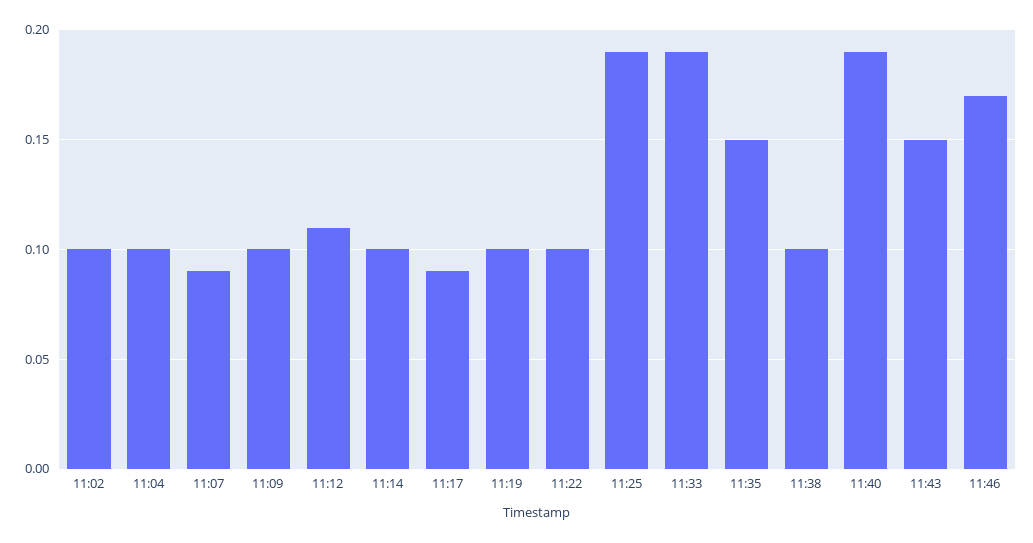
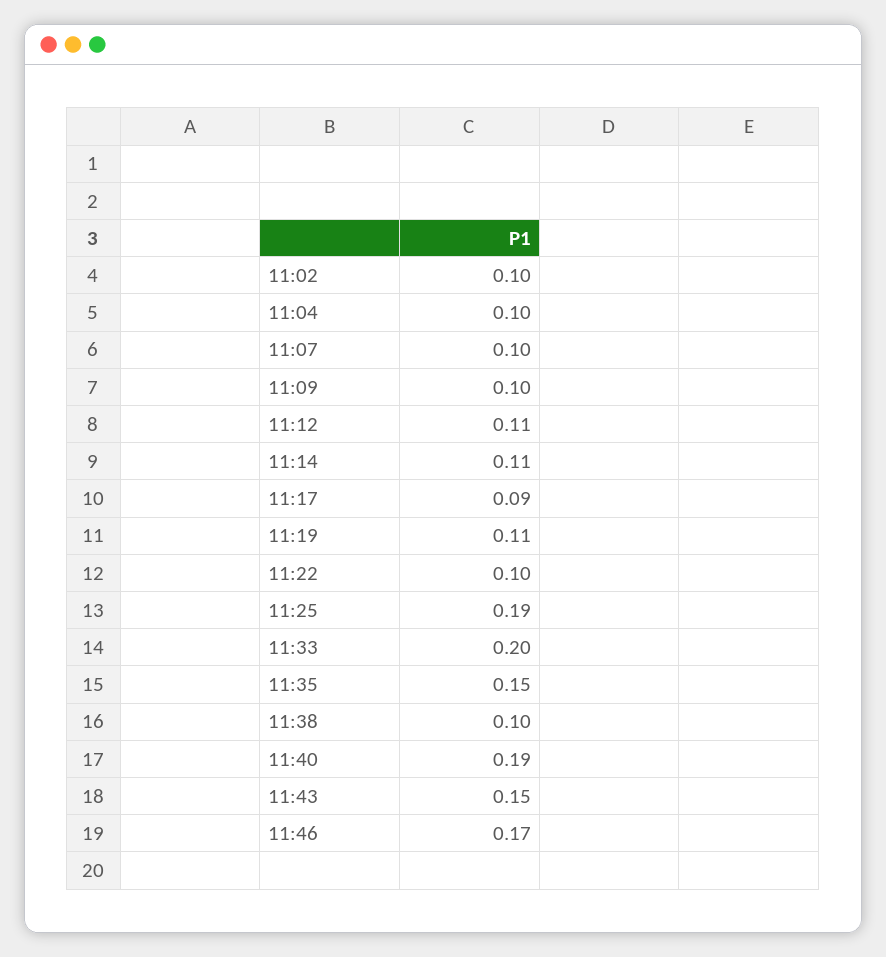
  {
    "11:02": 0.1,
    "11:04": 0.1,
-   "11:07": 0.09,
+   "11:07": 0.1,
    "11:09": 0.1,
    "11:12": 0.11,
-   "11:14": 0.1,
+   "11:14": 0.11,
    "11:17": 0.09,
-   "11:19": 0.1,
+   "11:19": 0.11,
    "11:22": 0.1,
    "11:25": 0.19,
-   "11:33": 0.19,
+   "11:33": 0.2,
    "11:35": 0.15,
    "11:38": 0.1,
    "11:40": 0.19,
    "11:43": 0.15,
    "11:46": 0.17
  }

